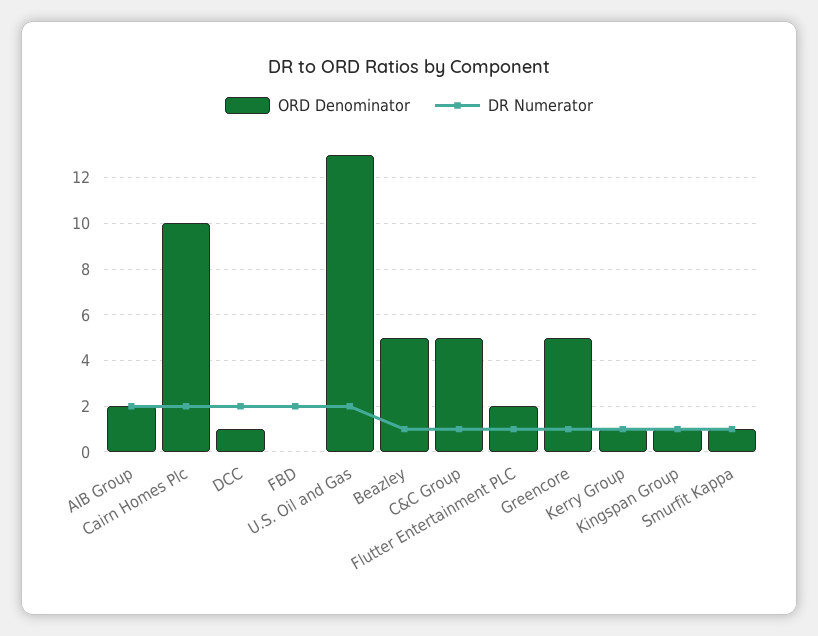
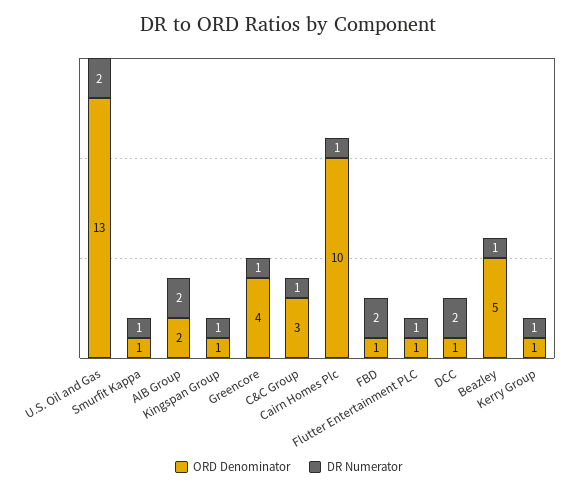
  {
    "ORD Denominator": {
      "AIB Group": 2,
      "Cairn Homes Plc": 10,
      "DCC": 1,
-     "FBD": 0,
+     "FBD": 1,
      "U.S. Oil and Gas": 13,
      "Beazley": 5,
-     "C&C Group": 5,
+     "C&C Group": 3,
-     "Flutter Entertainment PLC": 2,
+     "Flutter Entertainment PLC": 1,
-     "Greencore": 5,
+     "Greencore": 4,
      "Kerry Group": 1,
      "Kingspan Group": 1,
      "Smurfit Kappa": 1
    },
    "DR Numerator": {
      "AIB Group": 2,
-     "Cairn Homes Plc": 2,
+     "Cairn Homes Plc": 1,
      "DCC": 2,
      "FBD": 2,
      "U.S. Oil and Gas": 2,
      "Beazley": 1,
      "C&C Group": 1,
      "Flutter Entertainment PLC": 1,
      "Greencore": 1,
      "Kerry Group": 1,
      "Kingspan Group": 1,
      "Smurfit Kappa": 1
    }
  }

